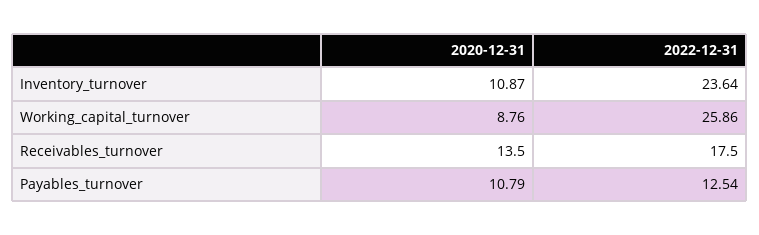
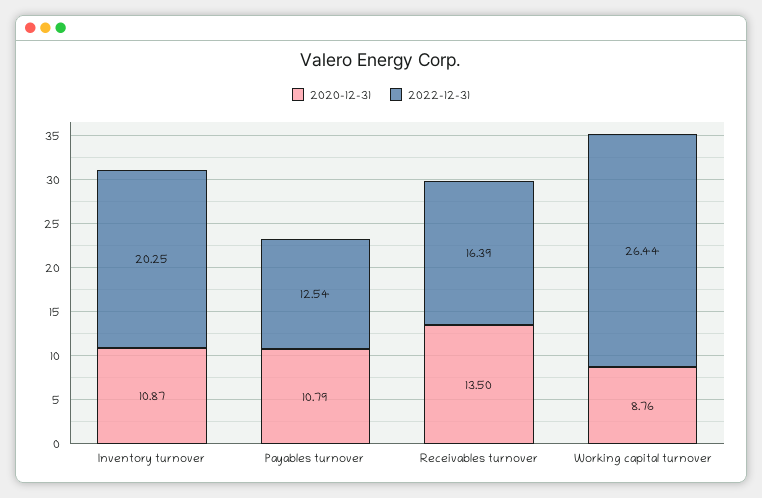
  {
    "2020-12-31": {
      "Inventory_turnover": 10.87,
      "Working_capital_turnover": 8.76,
      "Receivables_turnover": 13.5,
      "Payables_turnover": 10.79
    },
    "2022-12-31": {
-     "Inventory_turnover": 23.64,
+     "Inventory_turnover": 20.25,
-     "Working_capital_turnover": 25.86,
+     "Working_capital_turnover": 26.44,
-     "Receivables_turnover": 17.5,
+     "Receivables_turnover": 16.39,
      "Payables_turnover": 12.54
    }
  }

